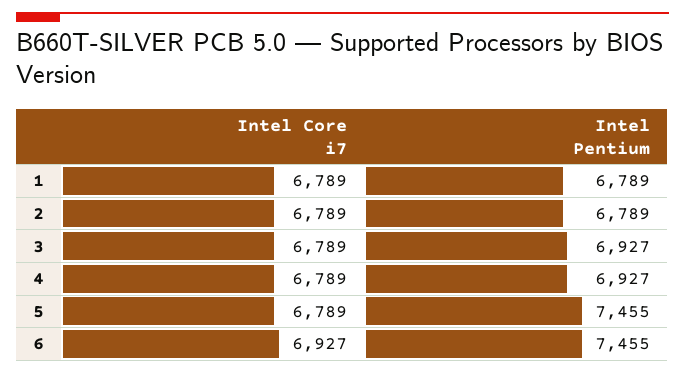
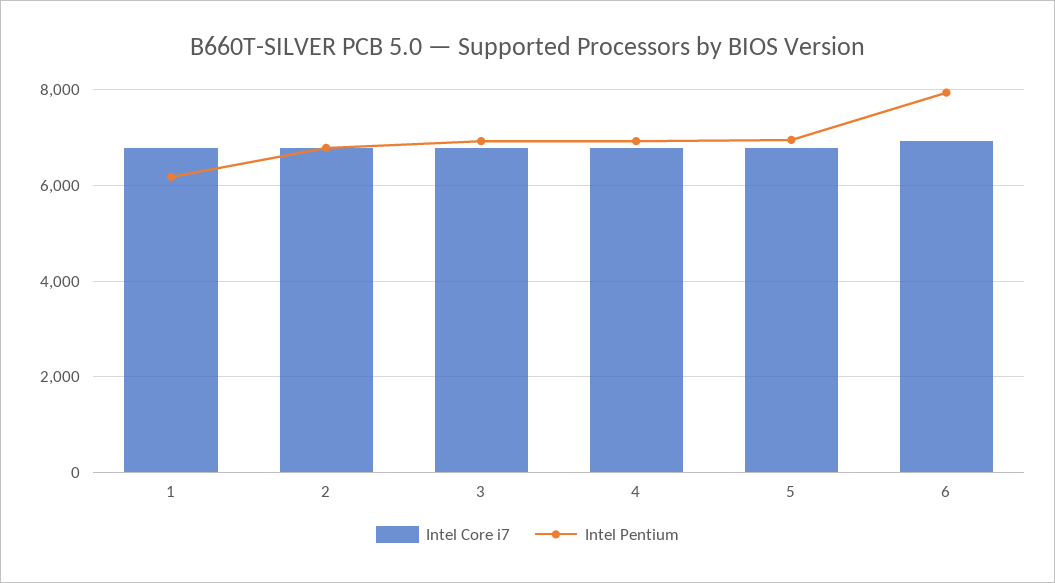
  {
    "Intel Core i7": {
      "1": 6789,
      "2": 6789,
      "3": 6789,
      "4": 6789,
      "5": 6789,
      "6": 6927
    },
    "Intel Pentium": {
-     "1": 6789,
+     "1": 6200,
      "2": 6789,
      "3": 6927,
      "4": 6927,
-     "5": 7455,
+     "5": 7000,
-     "6": 7455
+     "6": 8000
    }
  }

